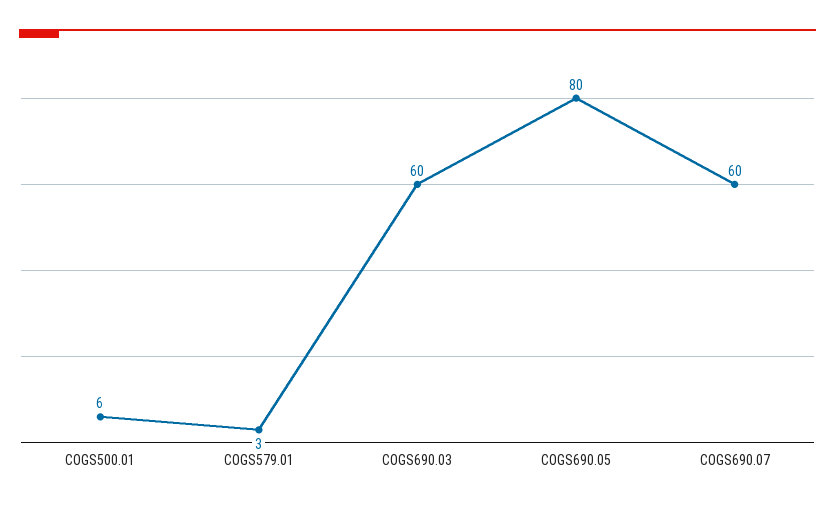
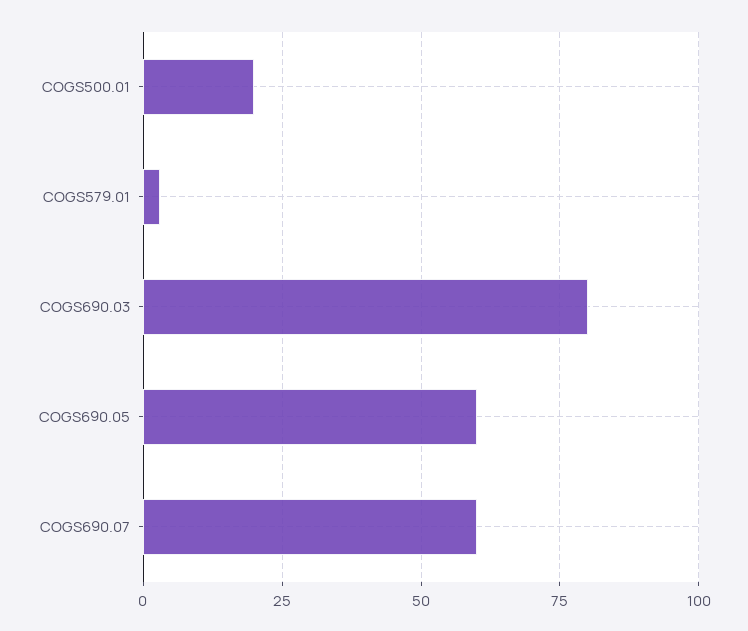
  {
-   "COGS500.01": 6,
+   "COGS500.01": 20,
    "COGS579.01": 3,
-   "COGS690.03": 60,
+   "COGS690.03": 80,
-   "COGS690.05": 80,
+   "COGS690.05": 60,
    "COGS690.07": 60
  }

